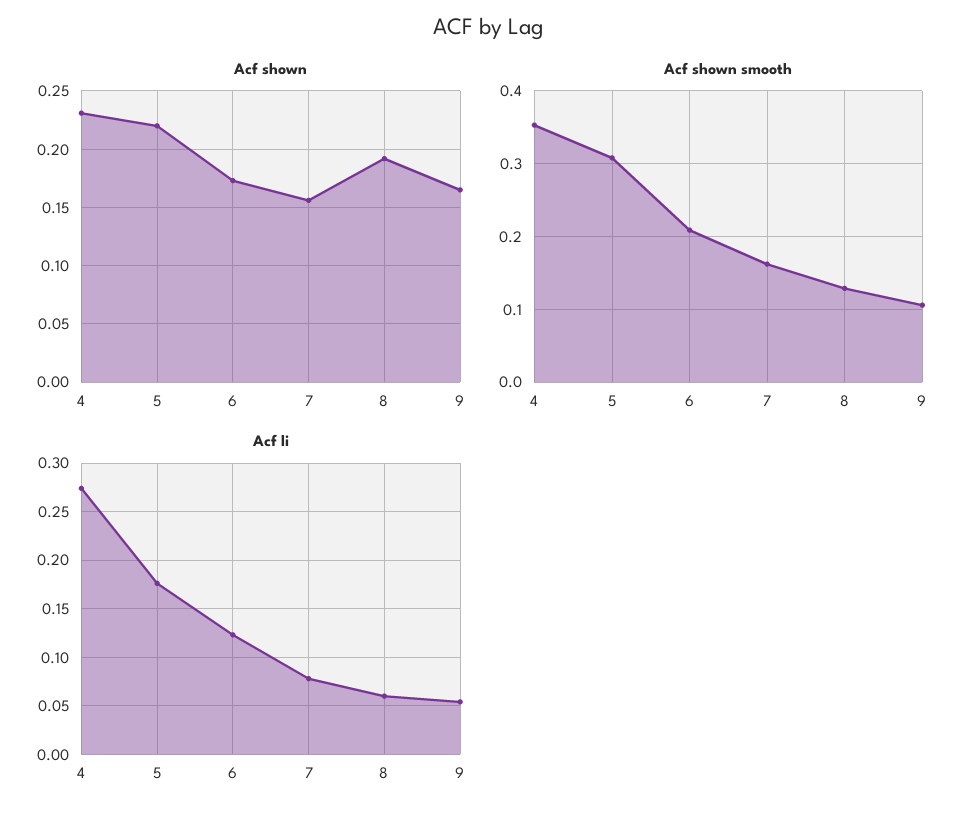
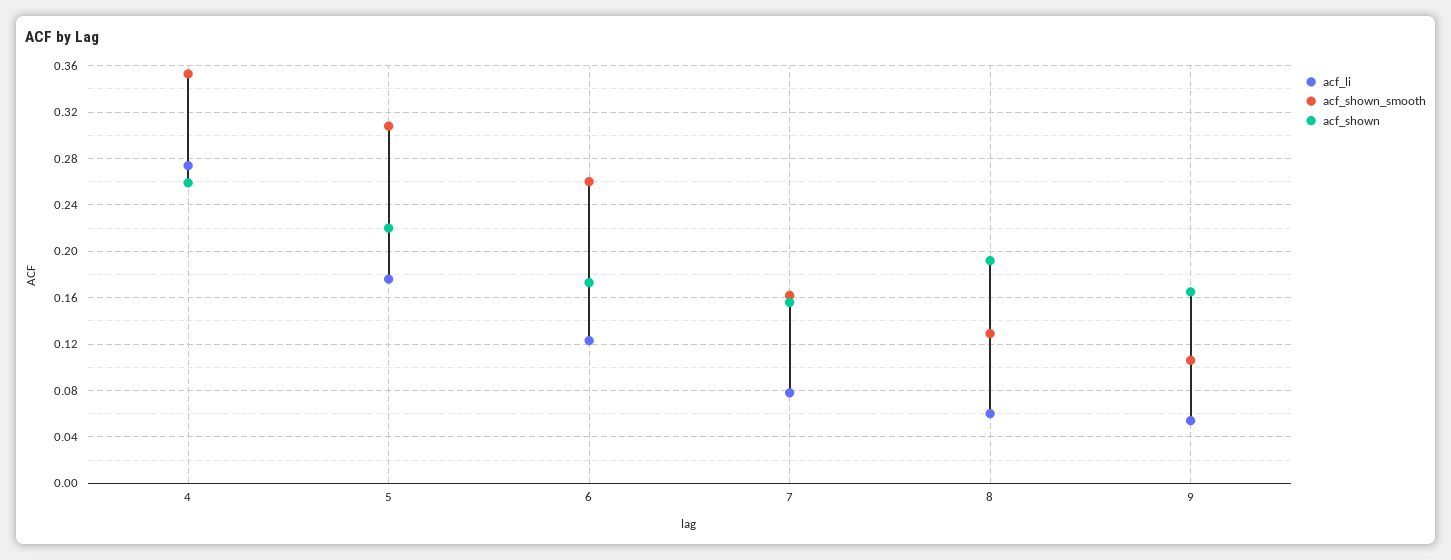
  {
    "Acf shown": {
-     "4": 0.23,
+     "4": 0.26,
      "5": 0.22,
      "6": 0.17,
      "7": 0.16,
      "8": 0.19,
      "9": 0.17
    },
    "Acf shown smooth": {
      "4": 0.35,
      "5": 0.31,
-     "6": 0.21,
+     "6": 0.26,
      "7": 0.16,
      "8": 0.13,
      "9": 0.11
    },
    "Acf li": {
      "4": 0.27,
      "5": 0.18,
      "6": 0.12,
      "7": 0.08,
      "8": 0.06,
      "9": 0.05
    }
  }

